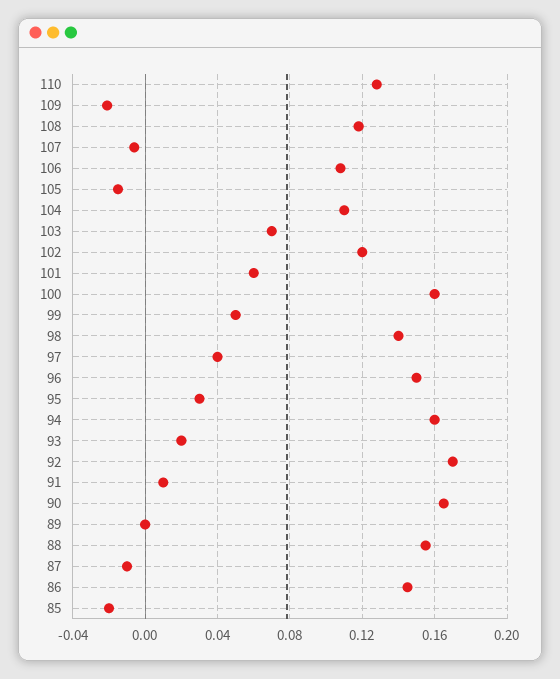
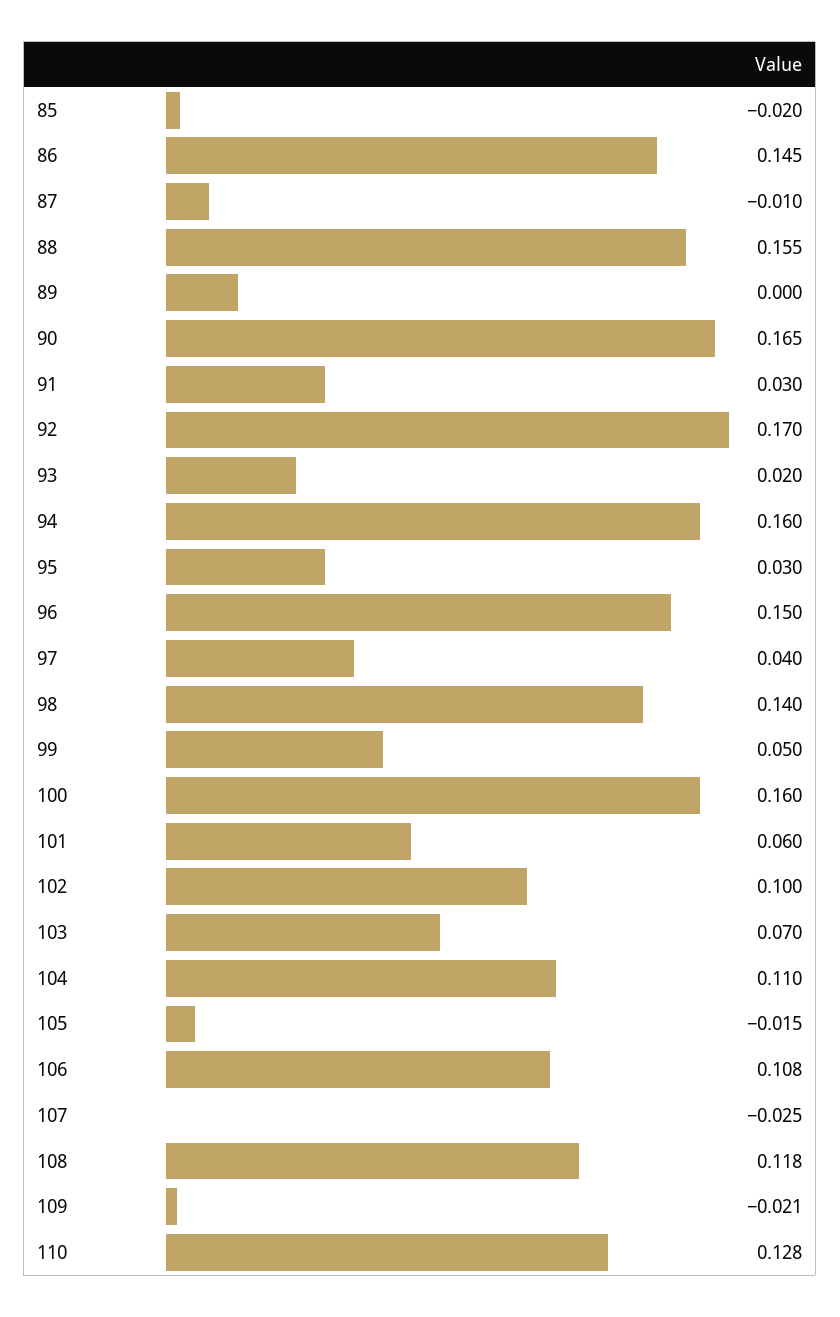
  {
    "110": 0.128,
    "109": -0.021,
    "108": 0.118,
-   "107": -0.005,
+   "107": -0.025,
    "106": 0.108,
    "105": -0.015,
    "104": 0.11,
    "103": 0.07,
-   "102": 0.12,
+   "102": 0.1,
    "101": 0.06,
    "100": 0.16,
    "99": 0.05,
    "98": 0.14,
    "97": 0.04,
    "96": 0.15,
    "95": 0.03,
    "94": 0.16,
    "93": 0.02,
    "92": 0.17,
-   "91": 0.01,
+   "91": 0.03,
    "90": 0.165,
    "89": 0,
    "88": 0.155,
    "87": -0.01,
    "86": 0.145,
    "85": -0.02
  }

